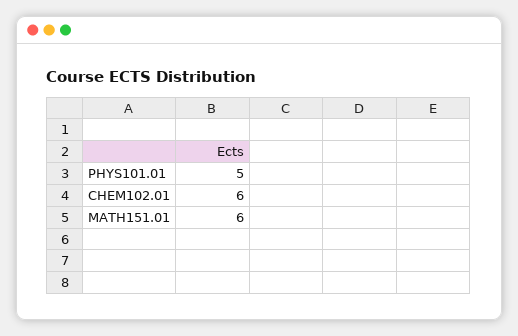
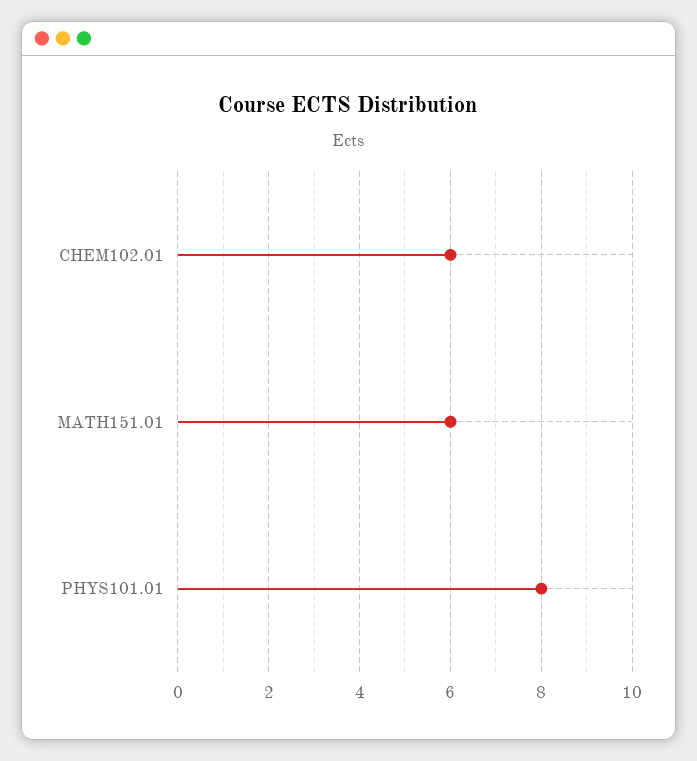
  {
-   "PHYS101.01": 5,
+   "PHYS101.01": 8,
    "CHEM102.01": 6,
    "MATH151.01": 6
  }

